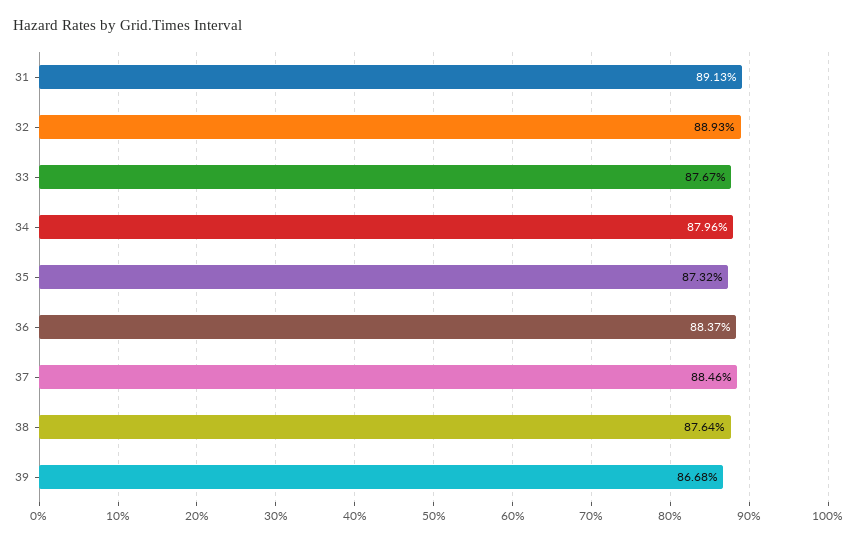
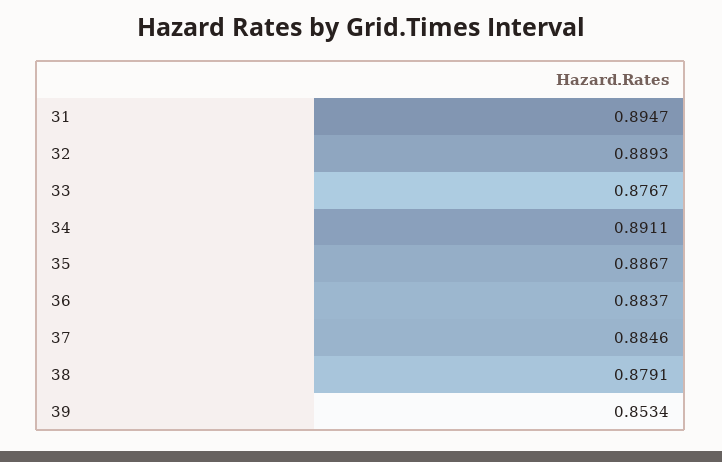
  {
-   "31": 0.8913,
+   "31": 0.8947,
    "32": 0.8893,
    "33": 0.8767,
-   "34": 0.8796,
+   "34": 0.8911,
-   "35": 0.8732,
+   "35": 0.8867,
    "36": 0.8837,
    "37": 0.8846,
-   "38": 0.8764,
+   "38": 0.8791,
-   "39": 0.8668
+   "39": 0.8534
  }

